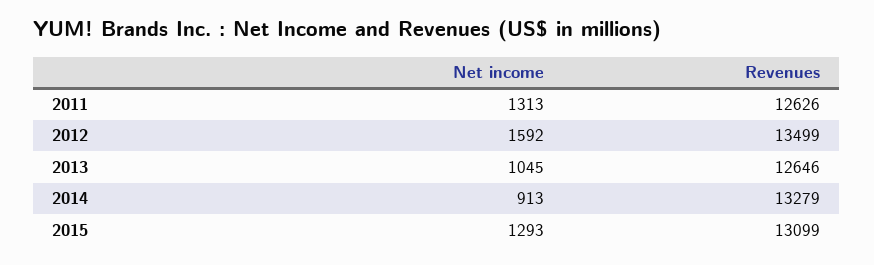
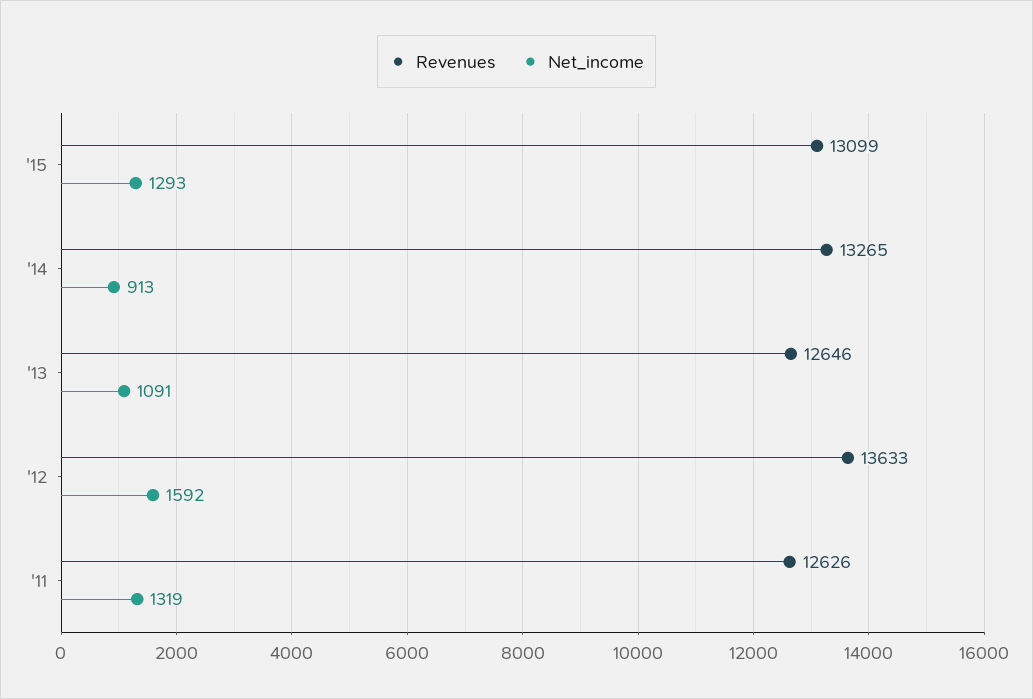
  {
    "Net income": {
-     "2011": 1313,
+     "2011": 1319,
      "2012": 1592,
-     "2013": 1045,
+     "2013": 1091,
      "2014": 913,
      "2015": 1293
    },
    "Revenues": {
      "2011": 12626,
-     "2012": 13499,
+     "2012": 13633,
      "2013": 12646,
-     "2014": 13279,
+     "2014": 13265,
      "2015": 13099
    }
  }

